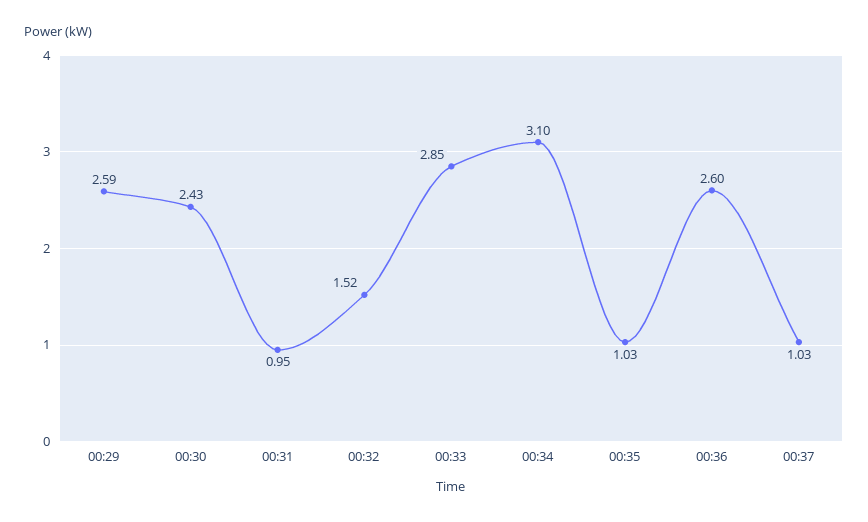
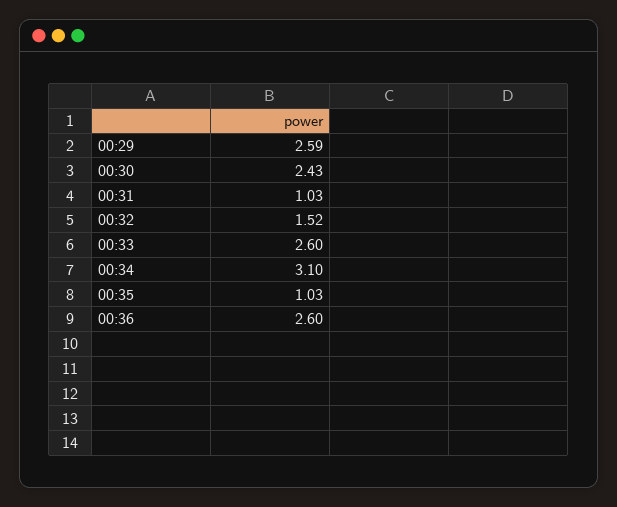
  {
    "00:29": 2.59,
    "00:30": 2.43,
-   "00:31": 0.95,
+   "00:31": 1.03,
    "00:32": 1.52,
-   "00:33": 2.85,
+   "00:33": 2.6,
    "00:34": 3.1,
    "00:35": 1.03,
-   "00:36": 2.6,
+   "00:36": 2.6
-   "00:37": 1.03
  }

